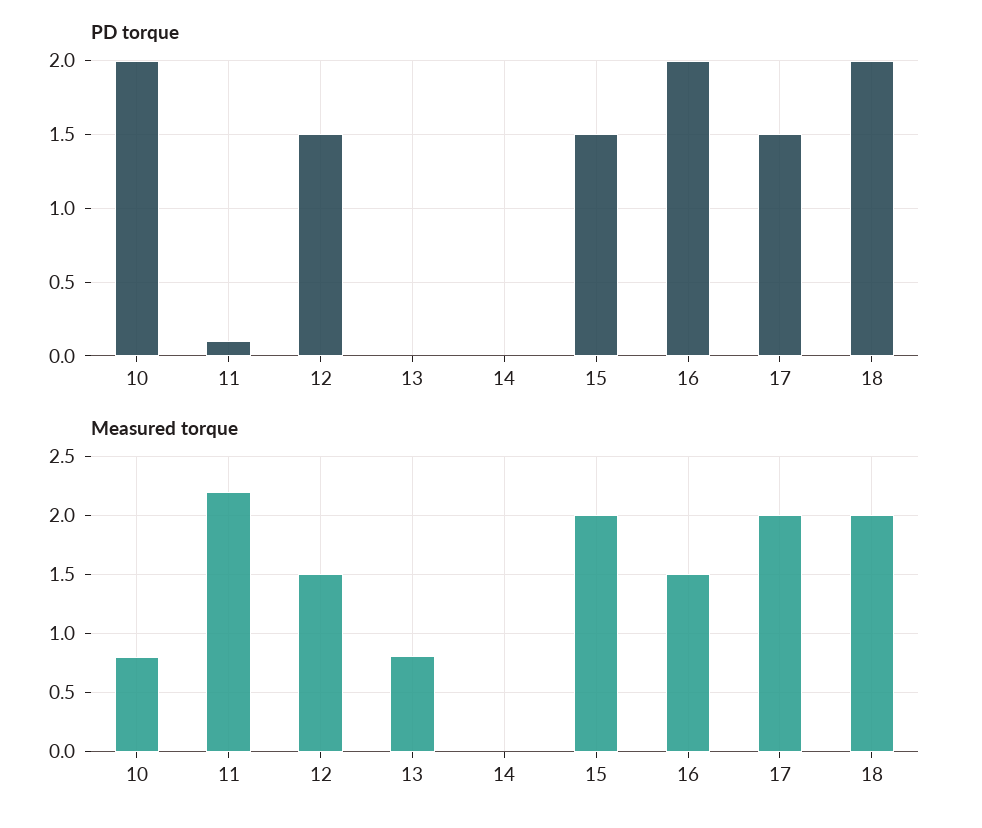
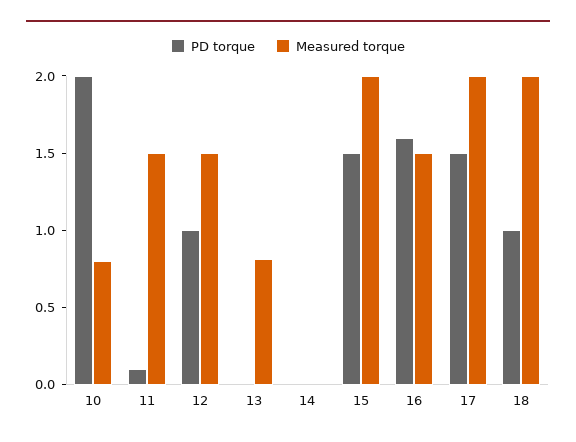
  {
    "PD torque": {
      "10": 2,
      "11": 0.1,
-     "12": 1.5,
+     "12": 1,
      "13": 0,
      "14": 0,
      "15": 1.5,
-     "16": 2,
+     "16": 1.6,
      "17": 1.5,
-     "18": 2
+     "18": 1
    },
    "Measured torque": {
      "10": 0.8,
-     "11": 2.2,
+     "11": 1.5,
      "12": 1.5,
      "13": 0.8,
      "14": 0,
      "15": 2,
      "16": 1.5,
      "17": 2,
      "18": 2
    }
  }

